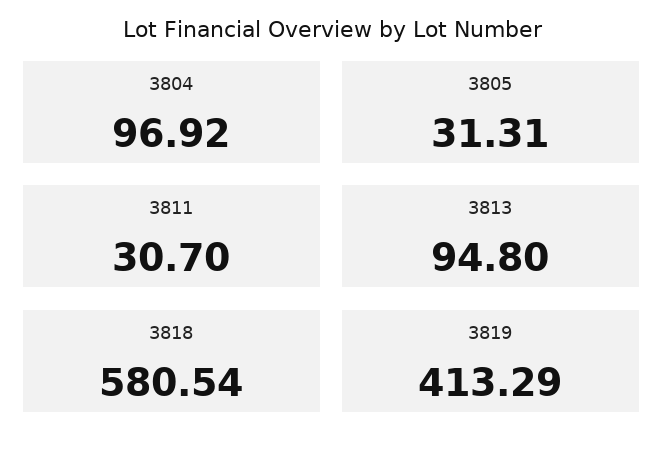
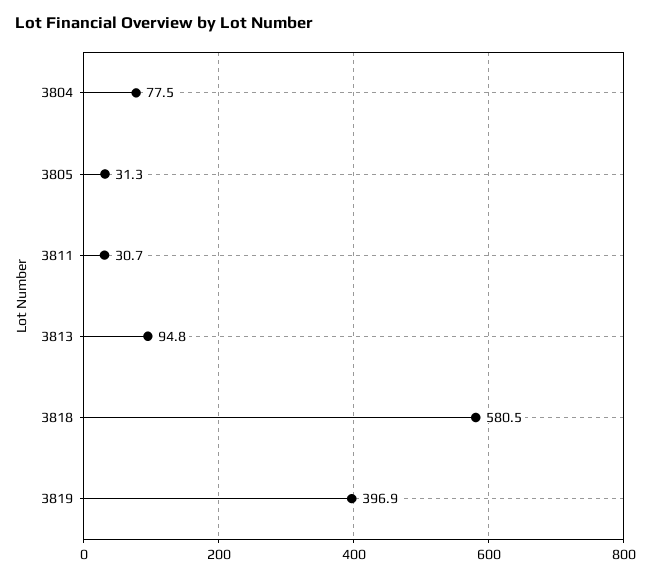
  {
-   "3804": 96.92,
+   "3804": 77.5,
    "3805": 31.31,
    "3811": 30.7,
    "3813": 94.8,
    "3818": 580.54,
-   "3819": 413.29
+   "3819": 396.9
  }

